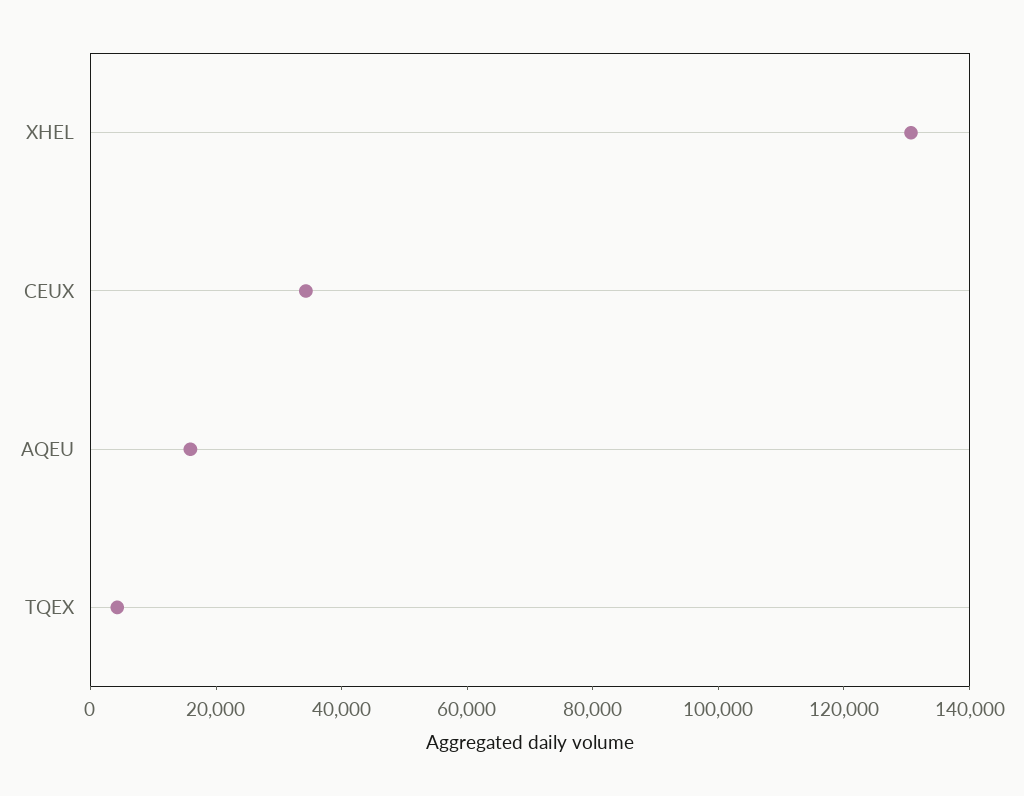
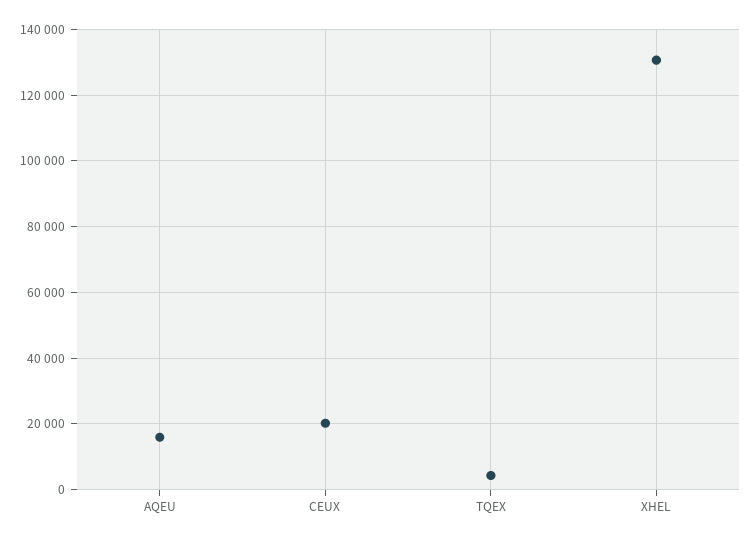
  {
    "XHEL": 130000,
-   "CEUX": 35000,
+   "CEUX": 20000,
    "AQEU": 16000,
    "TQEX": 4000
  }

